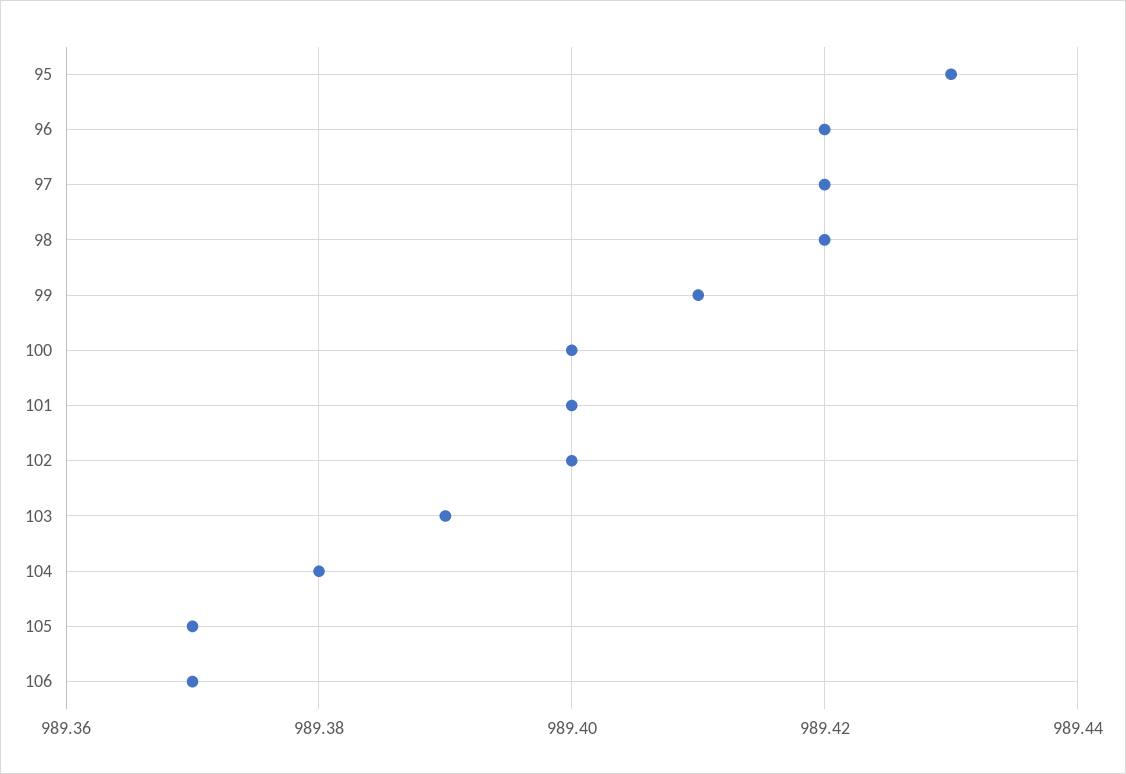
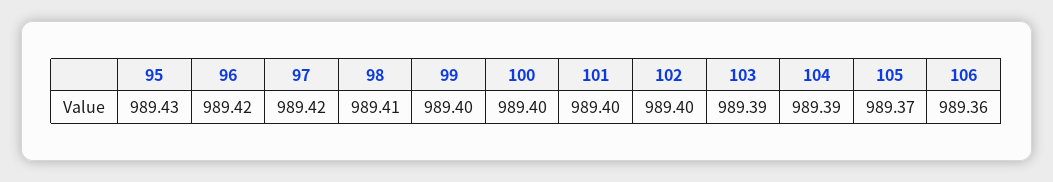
  {
    "95": 989.43,
    "96": 989.42,
    "97": 989.42,
-   "98": 989.42,
+   "98": 989.41,
-   "99": 989.41,
+   "99": 989.4,
    "100": 989.4,
    "101": 989.4,
    "102": 989.4,
    "103": 989.39,
-   "104": 989.38,
+   "104": 989.39,
    "105": 989.37,
-   "106": 989.37
+   "106": 989.36
  }

